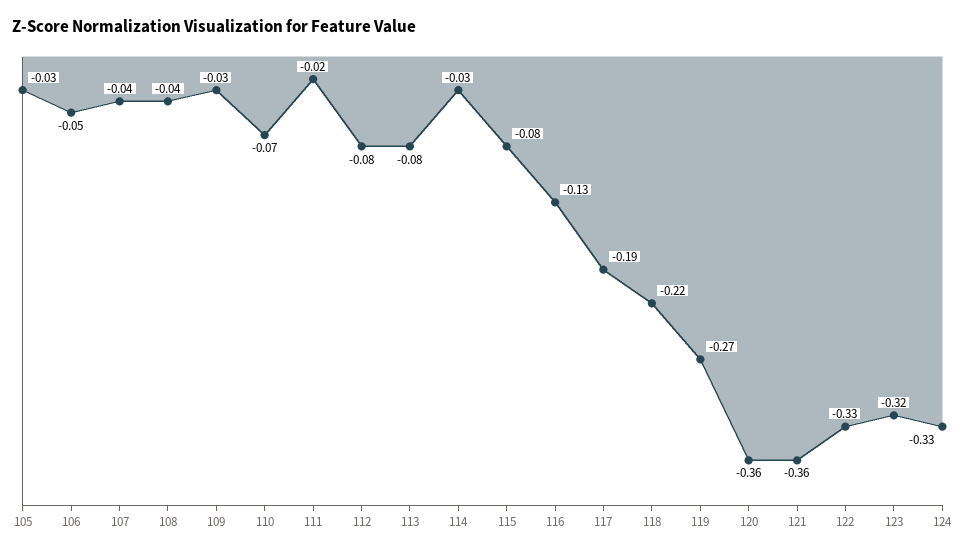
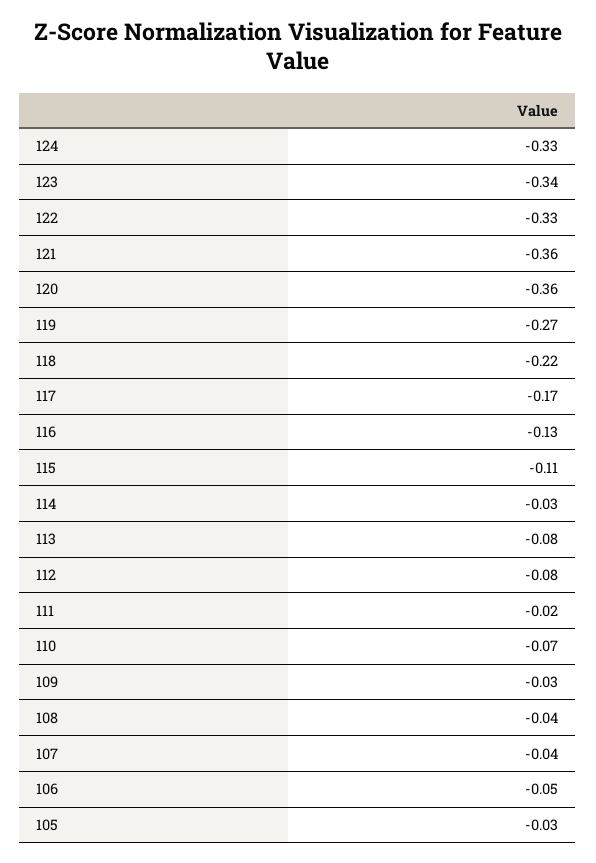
  {
    "105": -0.03,
    "106": -0.05,
    "107": -0.04,
    "108": -0.04,
    "109": -0.03,
    "110": -0.07,
    "111": -0.02,
    "112": -0.08,
    "113": -0.08,
    "114": -0.03,
-   "115": -0.08,
+   "115": -0.11,
    "116": -0.13,
-   "117": -0.19,
+   "117": -0.17,
    "118": -0.22,
    "119": -0.27,
    "120": -0.36,
    "121": -0.36,
    "122": -0.33,
-   "123": -0.32,
+   "123": -0.34,
    "124": -0.33
  }

